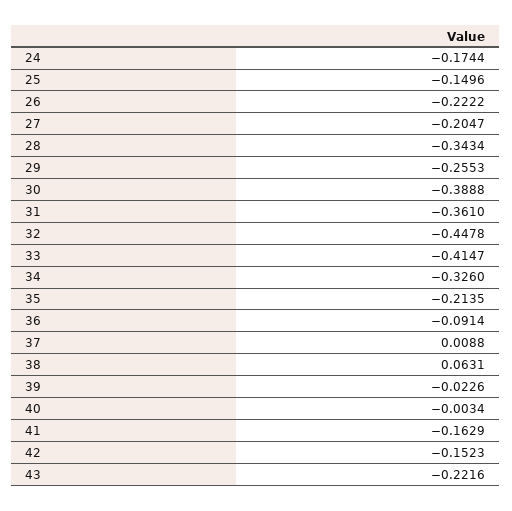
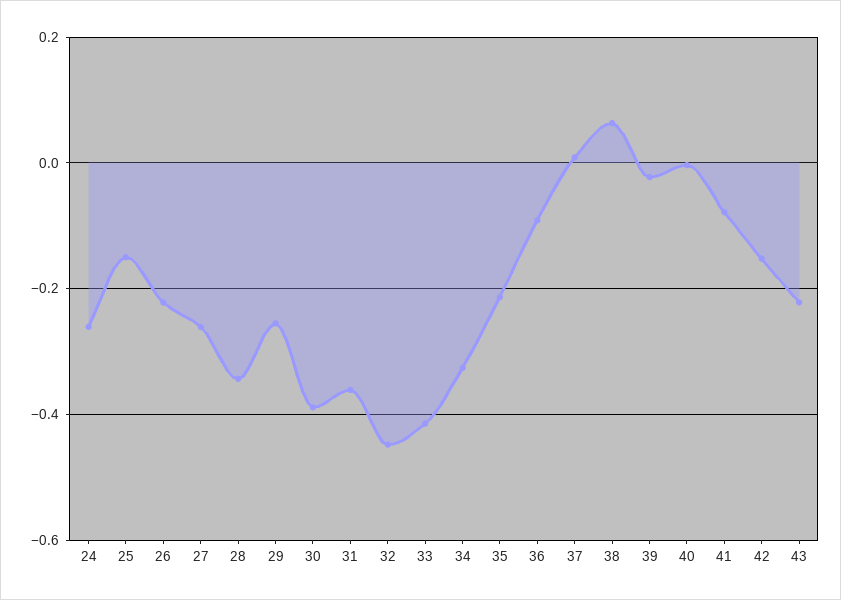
  {
-   "24": -0.1744,
+   "24": -0.26,
    "25": -0.1496,
    "26": -0.2222,
-   "27": -0.2047,
+   "27": -0.26,
    "28": -0.3434,
    "29": -0.2553,
    "30": -0.3888,
    "31": -0.361,
    "32": -0.4478,
    "33": -0.4147,
    "34": -0.326,
    "35": -0.2135,
    "36": -0.0914,
    "37": 0.0088,
    "38": 0.0631,
    "39": -0.0226,
    "40": -0.0034,
-   "41": -0.1629,
+   "41": -0.08,
    "42": -0.1523,
    "43": -0.2216
  }

